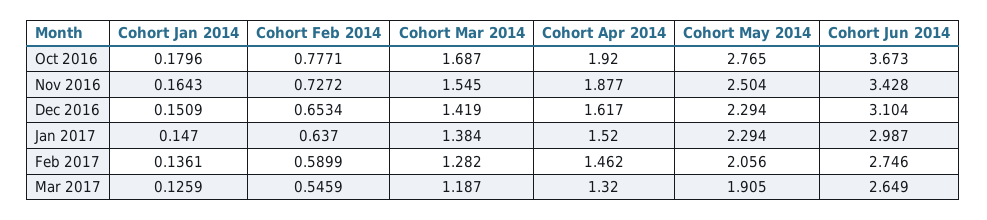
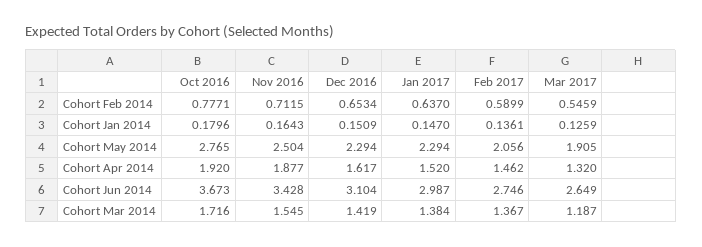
  {
    "Cohort Jan 2014": {
      "Oct 2016": 0.1796,
      "Nov 2016": 0.1643,
      "Dec 2016": 0.1509,
      "Jan 2017": 0.147,
      "Feb 2017": 0.1361,
      "Mar 2017": 0.1259
    },
    "Cohort Feb 2014": {
      "Oct 2016": 0.7771,
-     "Nov 2016": 0.7272,
+     "Nov 2016": 0.7115,
      "Dec 2016": 0.6534,
      "Jan 2017": 0.637,
      "Feb 2017": 0.5899,
      "Mar 2017": 0.5459
    },
    "Cohort Mar 2014": {
-     "Oct 2016": 1.687,
+     "Oct 2016": 1.716,
      "Nov 2016": 1.545,
      "Dec 2016": 1.419,
      "Jan 2017": 1.384,
-     "Feb 2017": 1.282,
+     "Feb 2017": 1.367,
      "Mar 2017": 1.187
    },
    "Cohort Apr 2014": {
      "Oct 2016": 1.92,
      "Nov 2016": 1.877,
      "Dec 2016": 1.617,
      "Jan 2017": 1.52,
      "Feb 2017": 1.462,
      "Mar 2017": 1.32
    },
    "Cohort May 2014": {
      "Oct 2016": 2.765,
      "Nov 2016": 2.504,
      "Dec 2016": 2.294,
      "Jan 2017": 2.294,
      "Feb 2017": 2.056,
      "Mar 2017": 1.905
    },
    "Cohort Jun 2014": {
      "Oct 2016": 3.673,
      "Nov 2016": 3.428,
      "Dec 2016": 3.104,
      "Jan 2017": 2.987,
      "Feb 2017": 2.746,
      "Mar 2017": 2.649
    }
  }

